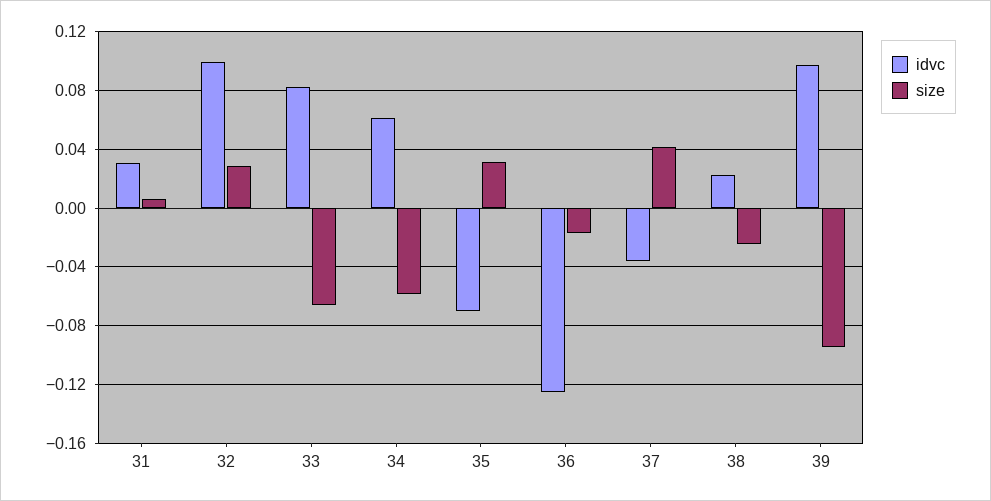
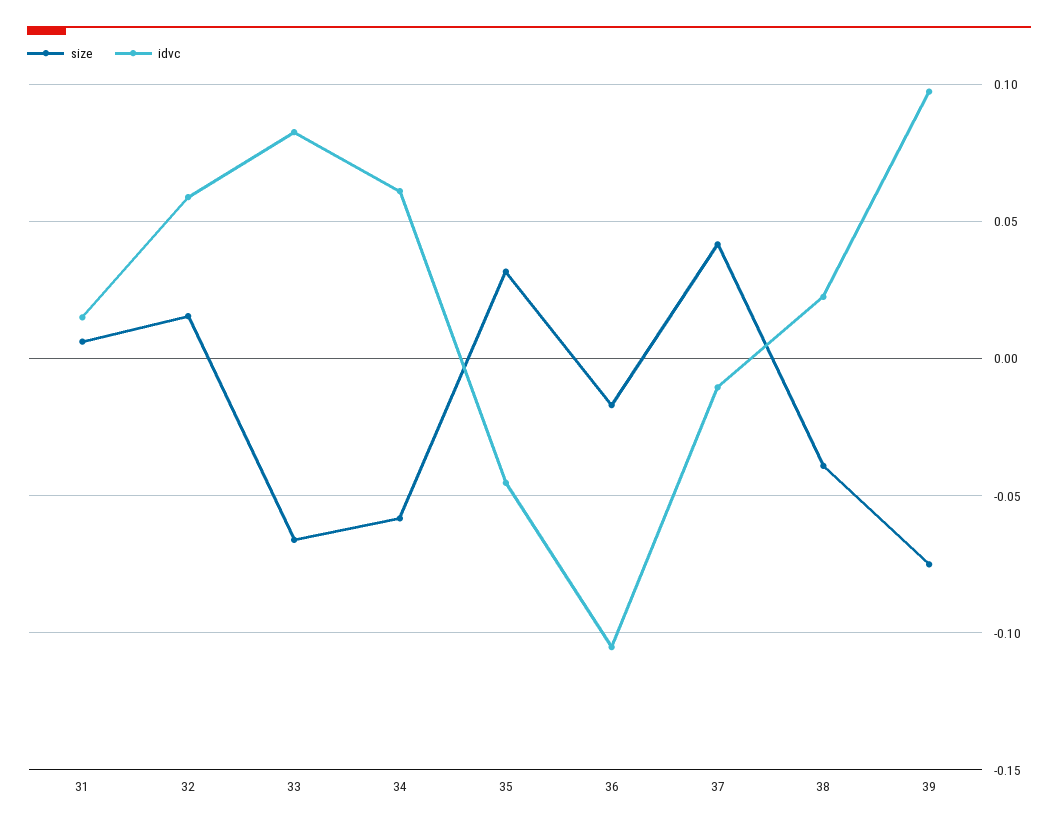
  {
    "idvc": {
-     "31": 0.03,
+     "31": 0.015,
-     "32": 0.1,
+     "32": 0.06,
      "33": 0.085,
      "34": 0.06,
-     "35": -0.07,
+     "35": -0.045,
-     "36": -0.125,
+     "36": -0.105,
-     "37": -0.035,
+     "37": -0.01,
      "38": 0.025,
      "39": 0.095
    },
    "size": {
      "31": 0.005,
-     "32": 0.03,
+     "32": 0.015,
      "33": -0.065,
      "34": -0.06,
      "35": 0.03,
      "36": -0.015,
      "37": 0.04,
-     "38": -0.025,
+     "38": -0.04,
-     "39": -0.095
+     "39": -0.075
    }
  }

